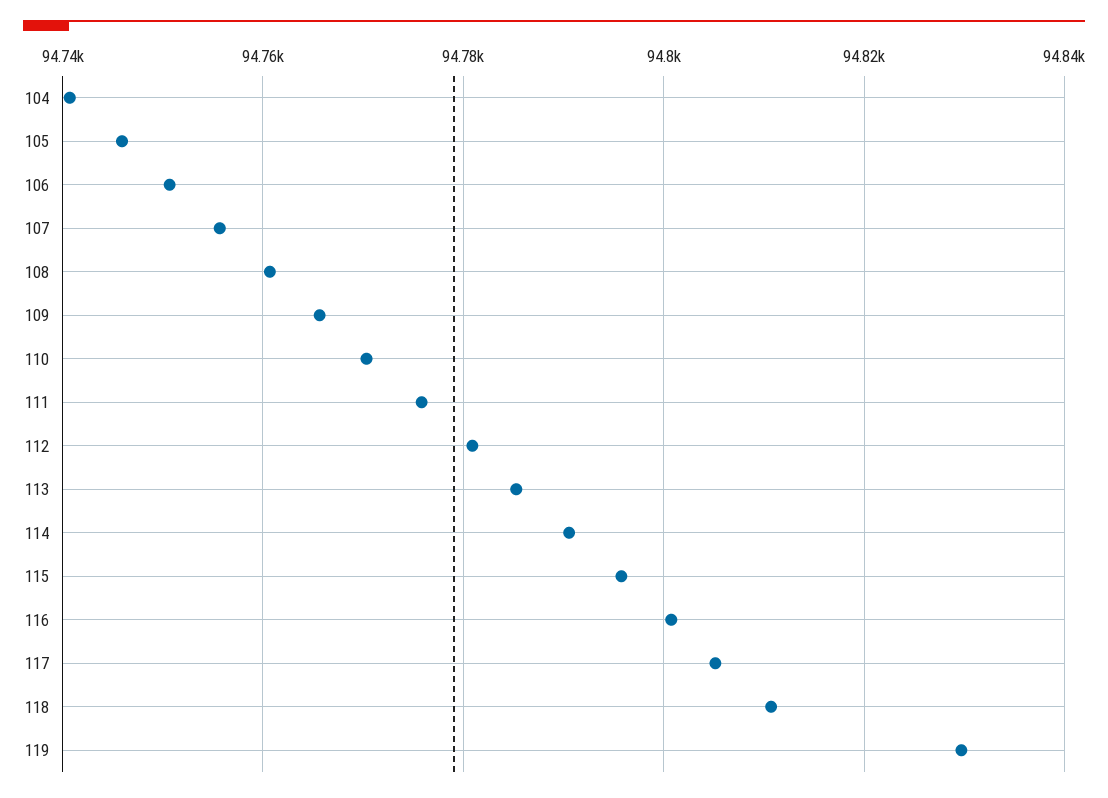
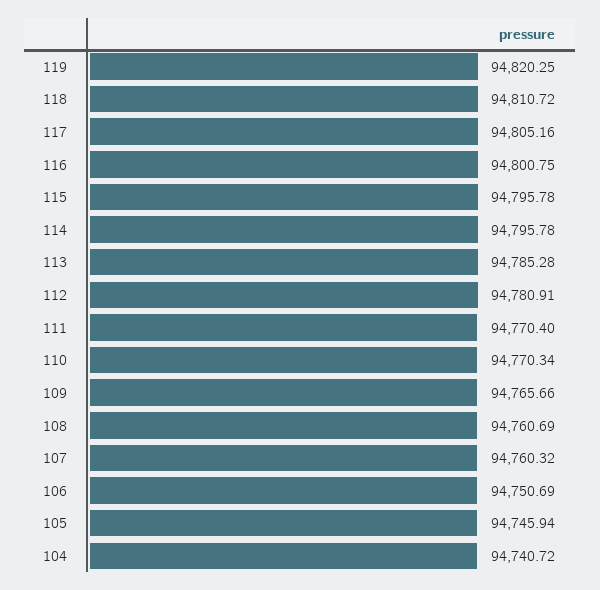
  {
    "104": 94740.72,
    "105": 94745.94,
    "106": 94750.69,
-   "107": 94756,
+   "107": 94760.32,
    "108": 94760.69,
    "109": 94765.66,
    "110": 94770.34,
-   "111": 94776,
+   "111": 94770.4,
    "112": 94780.91,
    "113": 94785.28,
-   "114": 94790,
+   "114": 94795.78,
    "115": 94795.78,
    "116": 94800.75,
    "117": 94805.16,
    "118": 94810.72,
-   "119": 94830
+   "119": 94820.25
  }

